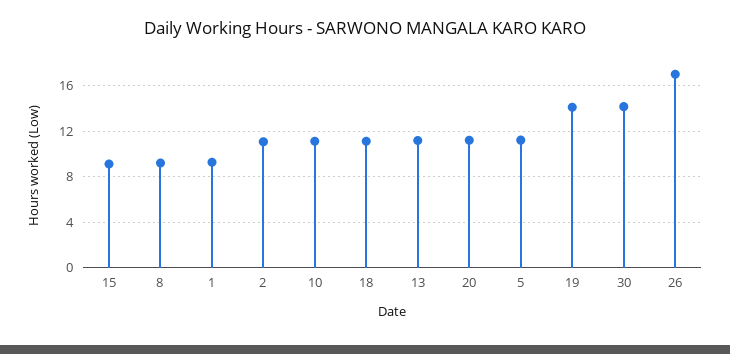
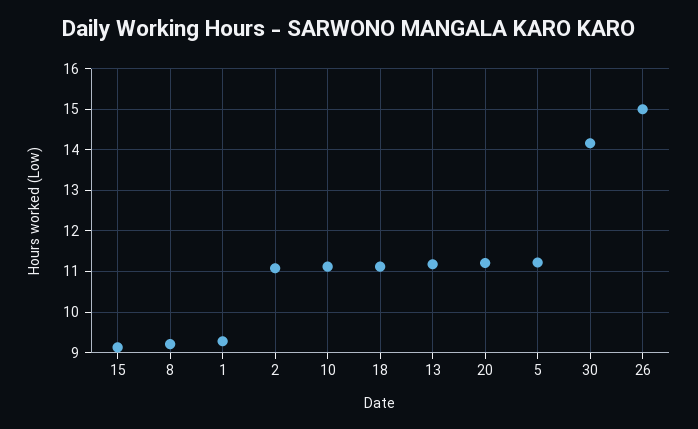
  {
    "15": 9.2,
    "8": 9.2,
    "1": 9.2,
    "2": 11,
    "10": 11.2,
    "18": 11.2,
    "13": 11.2,
    "20": 11.2,
    "5": 11.2,
-   "19": 14,
    "30": 14.2,
-   "26": 17
+   "26": 15
  }

